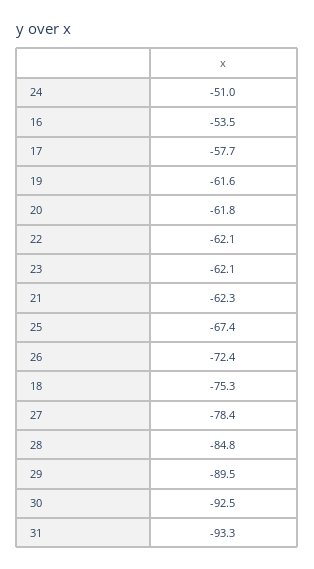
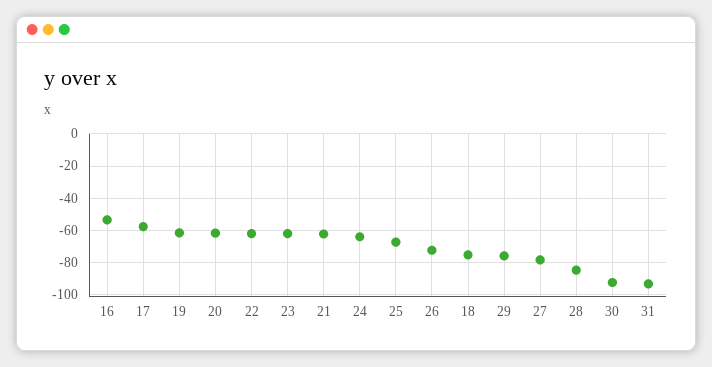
  {
-   "24": -51,
+   "24": -65,
    "16": -53.5,
    "17": -57.7,
    "19": -61.6,
    "20": -61.8,
    "22": -62.1,
    "23": -62.1,
    "21": -62.3,
    "25": -67.4,
    "26": -72.4,
    "18": -75.3,
    "27": -78.4,
    "28": -84.8,
-   "29": -89.5,
+   "29": -75,
    "30": -92.5,
    "31": -93.3
  }

